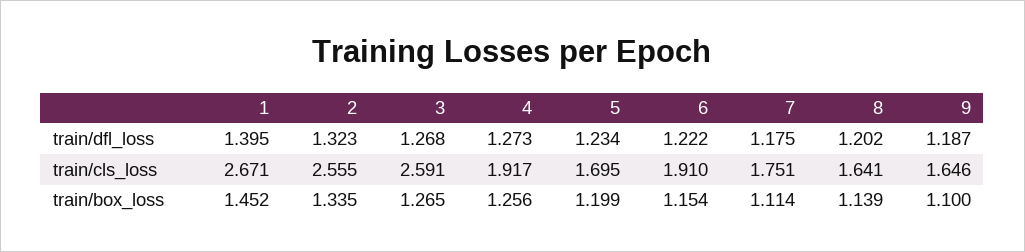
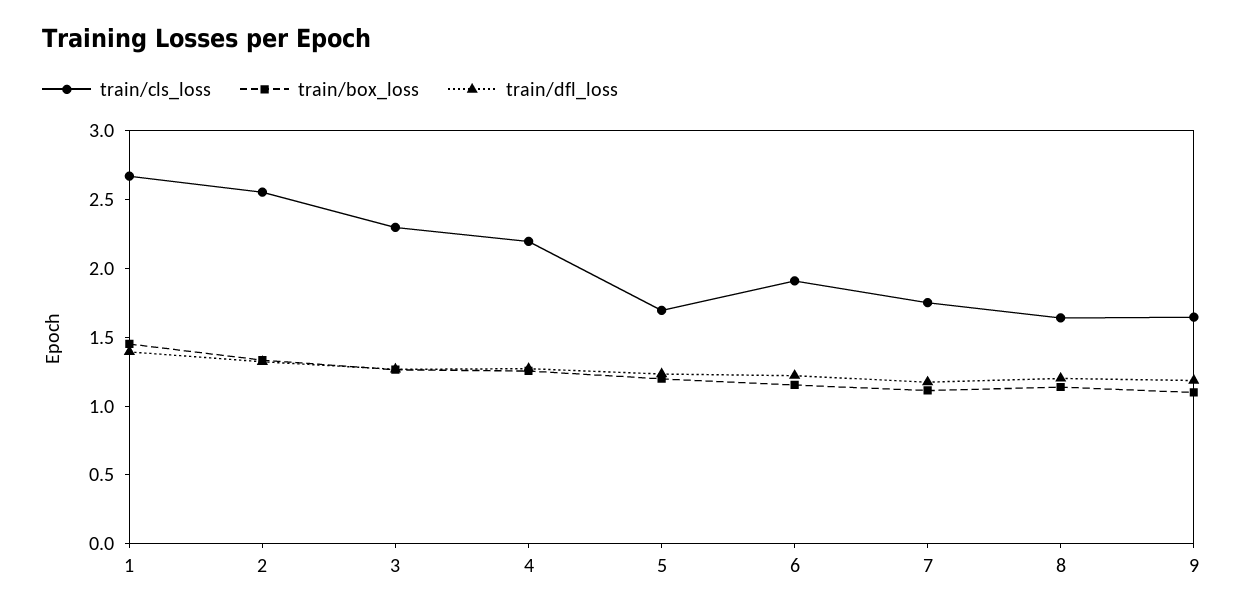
  {
    "train/dfl_loss": {
      "1": 1.395,
      "2": 1.323,
      "3": 1.268,
      "4": 1.273,
      "5": 1.234,
      "6": 1.222,
      "7": 1.175,
      "8": 1.202,
      "9": 1.187
    },
    "train/cls_loss": {
      "1": 2.671,
      "2": 2.555,
-     "3": 2.591,
+     "3": 2.3,
-     "4": 1.917,
+     "4": 2.2,
      "5": 1.695,
      "6": 1.91,
      "7": 1.751,
      "8": 1.641,
      "9": 1.646
    },
    "train/box_loss": {
      "1": 1.452,
      "2": 1.335,
      "3": 1.265,
      "4": 1.256,
      "5": 1.199,
      "6": 1.154,
      "7": 1.114,
      "8": 1.139,
      "9": 1.1
    }
  }

